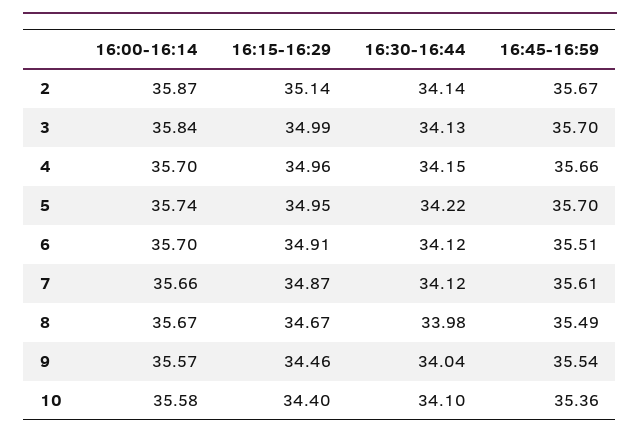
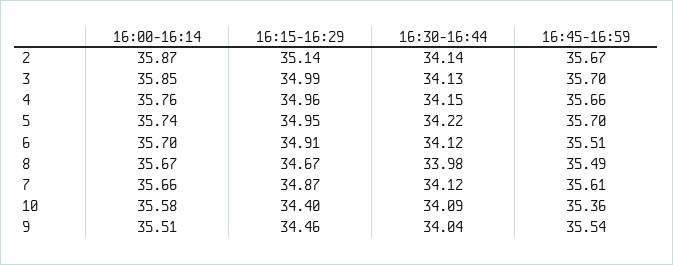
  {
    "16:00-16:14": {
      "2": 35.87,
-     "3": 35.84,
+     "3": 35.85,
-     "4": 35.7,
+     "4": 35.76,
      "5": 35.74,
      "6": 35.7,
      "7": 35.66,
      "8": 35.67,
-     "9": 35.57,
+     "9": 35.51,
      "10": 35.58
    },
    "16:15-16:29": {
      "2": 35.14,
      "3": 34.99,
      "4": 34.96,
      "5": 34.95,
      "6": 34.91,
      "7": 34.87,
      "8": 34.67,
      "9": 34.46,
      "10": 34.4
    },
    "16:30-16:44": {
      "2": 34.14,
      "3": 34.13,
      "4": 34.15,
      "5": 34.22,
      "6": 34.12,
      "7": 34.12,
      "8": 33.98,
      "9": 34.04,
-     "10": 34.1
+     "10": 34.09
    },
    "16:45-16:59": {
      "2": 35.67,
      "3": 35.7,
      "4": 35.66,
      "5": 35.7,
      "6": 35.51,
      "7": 35.61,
      "8": 35.49,
      "9": 35.54,
      "10": 35.36
    }
  }

